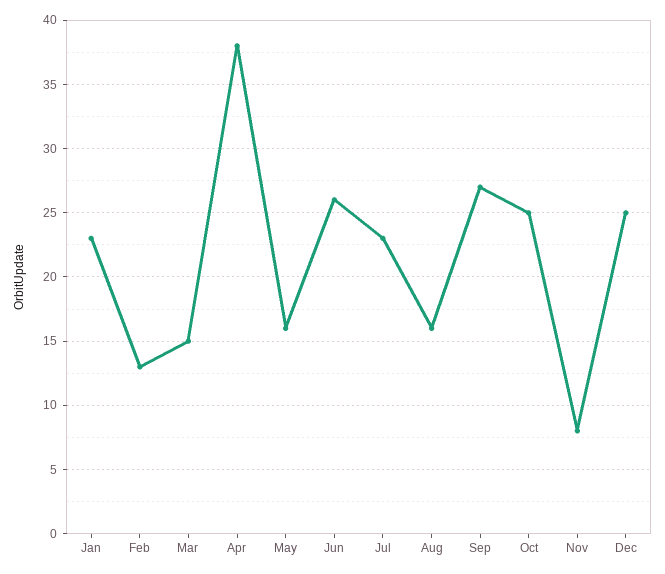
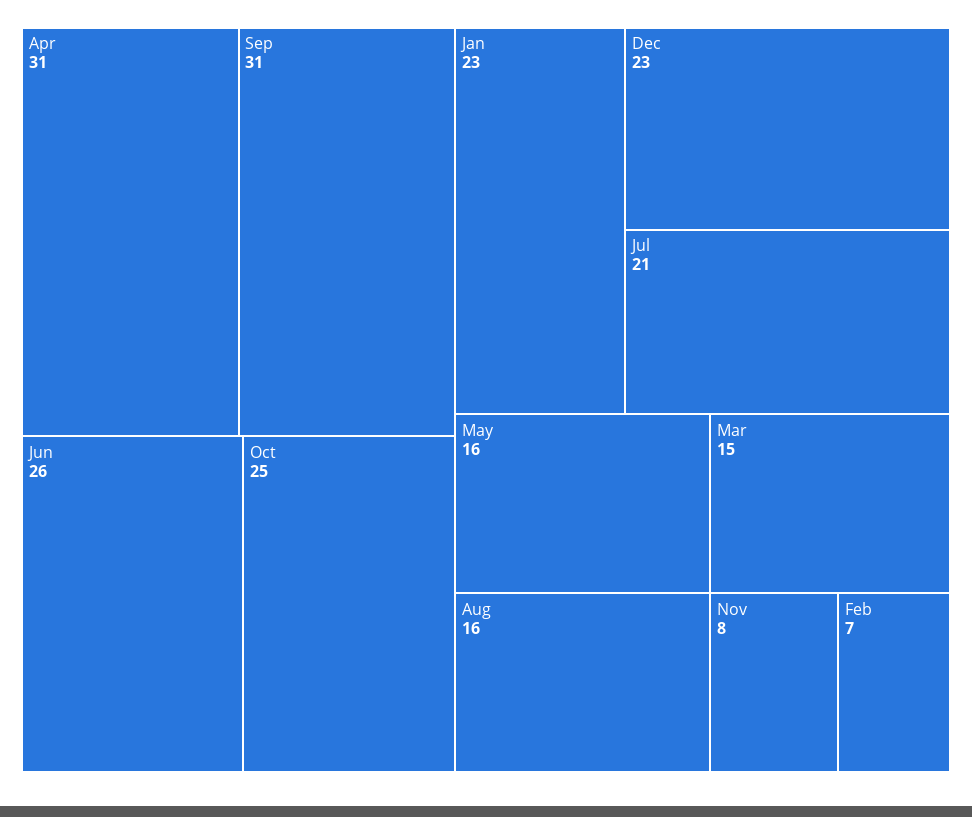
  {
    "Jan": 23,
-   "Feb": 13,
+   "Feb": 7,
    "Mar": 15,
-   "Apr": 38,
+   "Apr": 31,
    "May": 16,
    "Jun": 26,
-   "Jul": 23,
+   "Jul": 21,
    "Aug": 16,
-   "Sep": 27,
+   "Sep": 31,
    "Oct": 25,
    "Nov": 8,
-   "Dec": 25
+   "Dec": 23
  }

